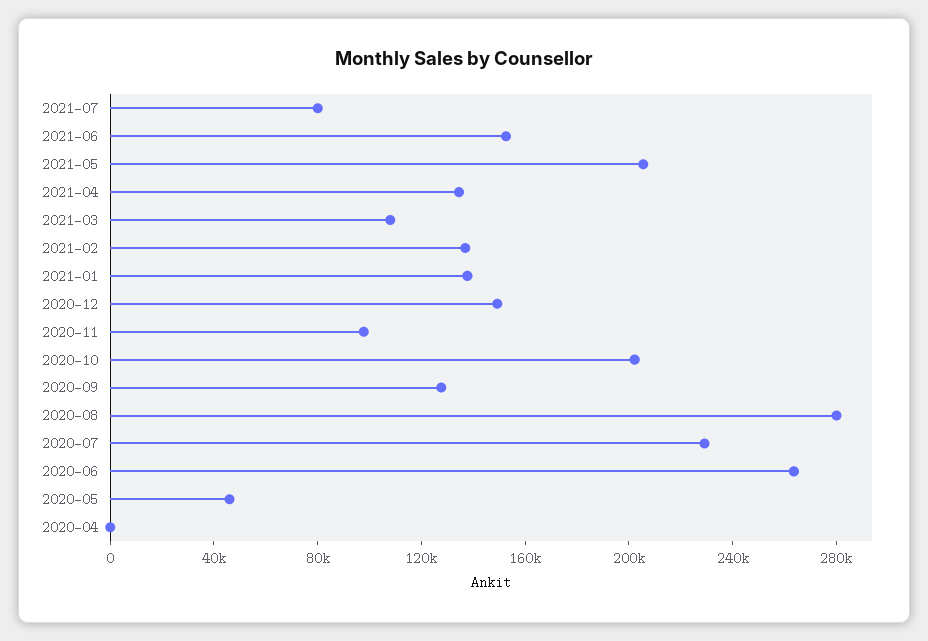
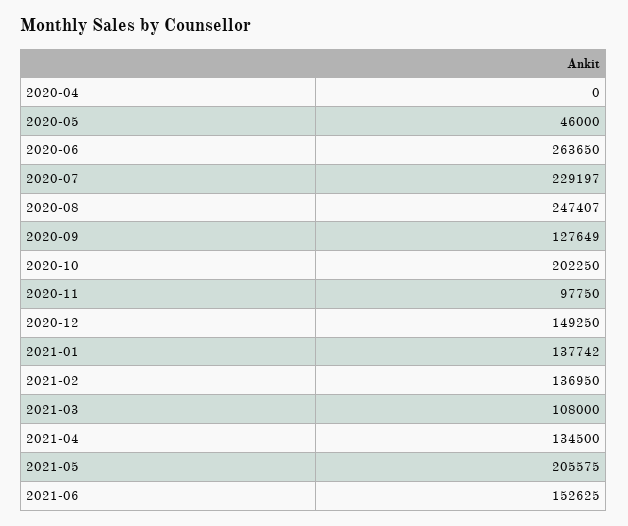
  {
-   "2021-07": 80000,
    "2021-06": 152625,
    "2021-05": 205575,
    "2021-04": 134500,
    "2021-03": 108000,
    "2021-02": 136950,
    "2021-01": 137742,
    "2020-12": 149250,
    "2020-11": 97750,
    "2020-10": 202250,
    "2020-09": 127649,
-   "2020-08": 280000,
+   "2020-08": 247407,
    "2020-07": 229197,
    "2020-06": 263650,
    "2020-05": 46000,
    "2020-04": 0
  }

